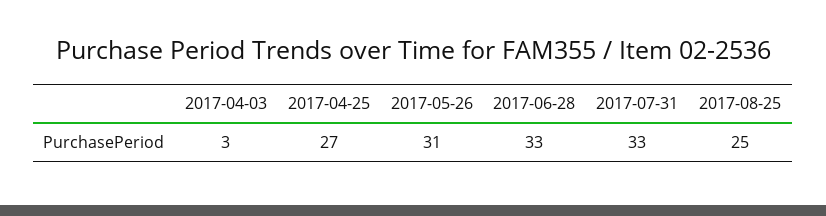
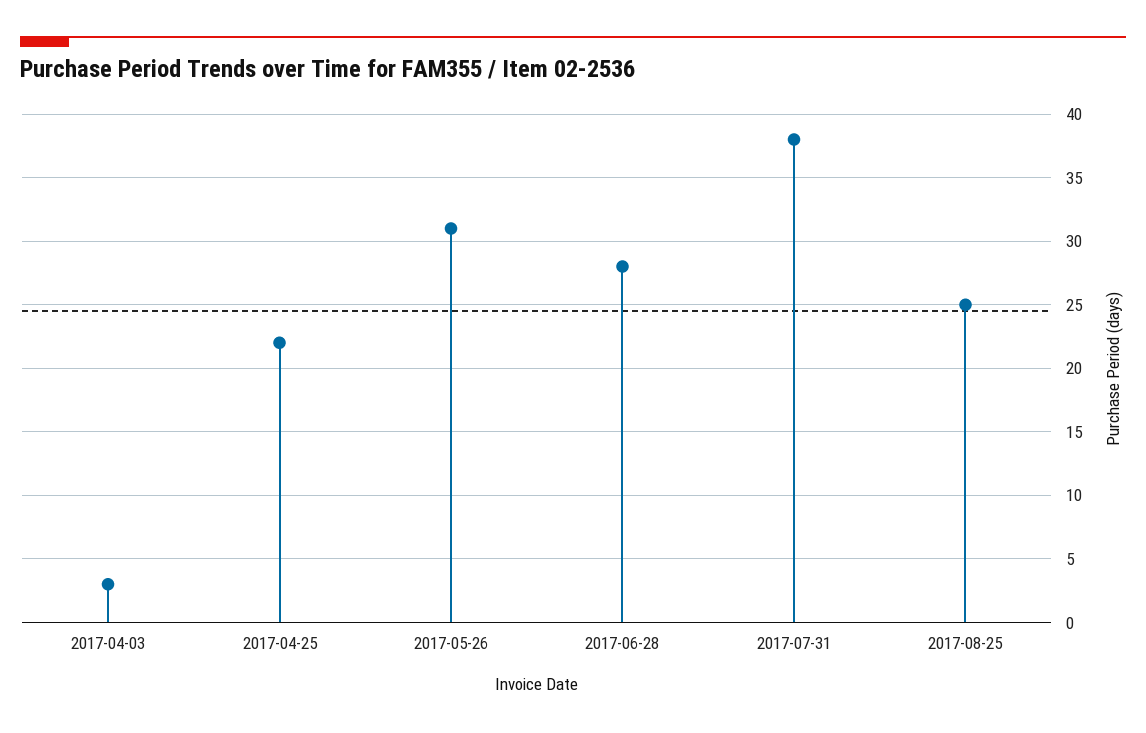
  {
    "2017-04-03": 3,
-   "2017-04-25": 27,
+   "2017-04-25": 22,
    "2017-05-26": 31,
-   "2017-06-28": 33,
+   "2017-06-28": 28,
-   "2017-07-31": 33,
+   "2017-07-31": 38,
    "2017-08-25": 25
  }

